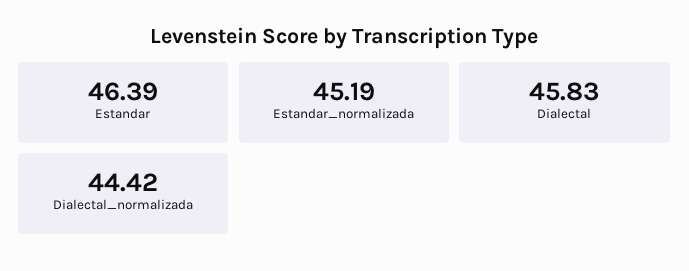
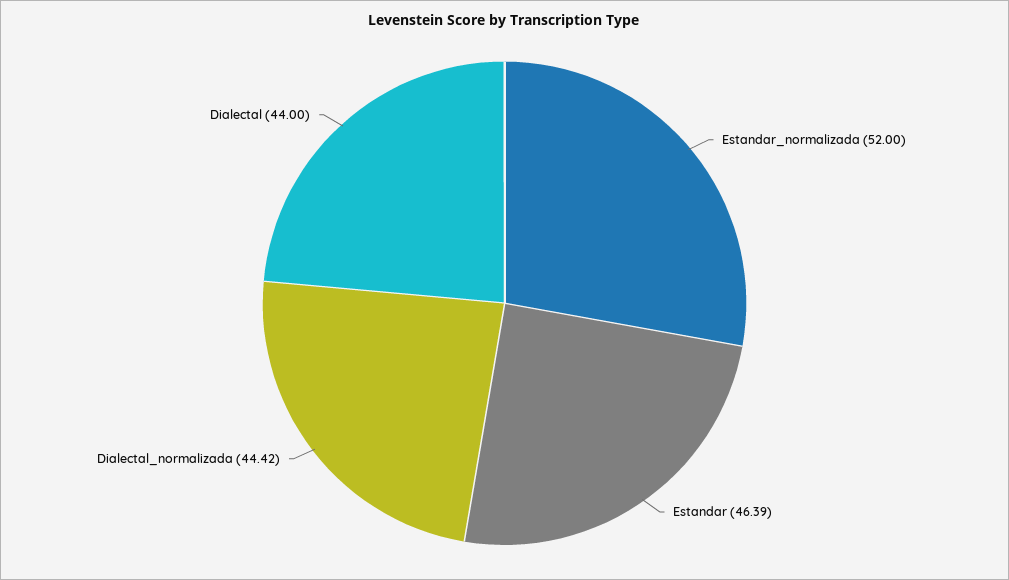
  {
    "Estandar": 46.39,
-   "Estandar_normalizada": 45.19,
+   "Estandar_normalizada": 52,
-   "Dialectal": 45.83,
+   "Dialectal": 44,
    "Dialectal_normalizada": 44.42
  }

